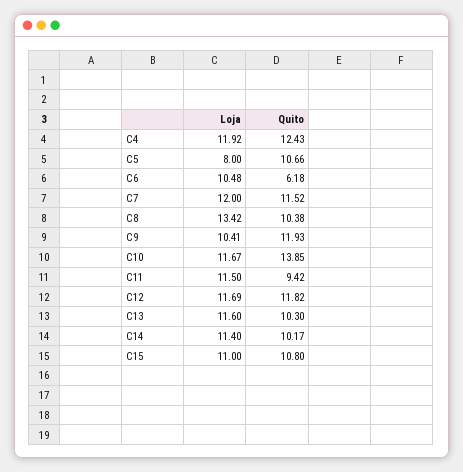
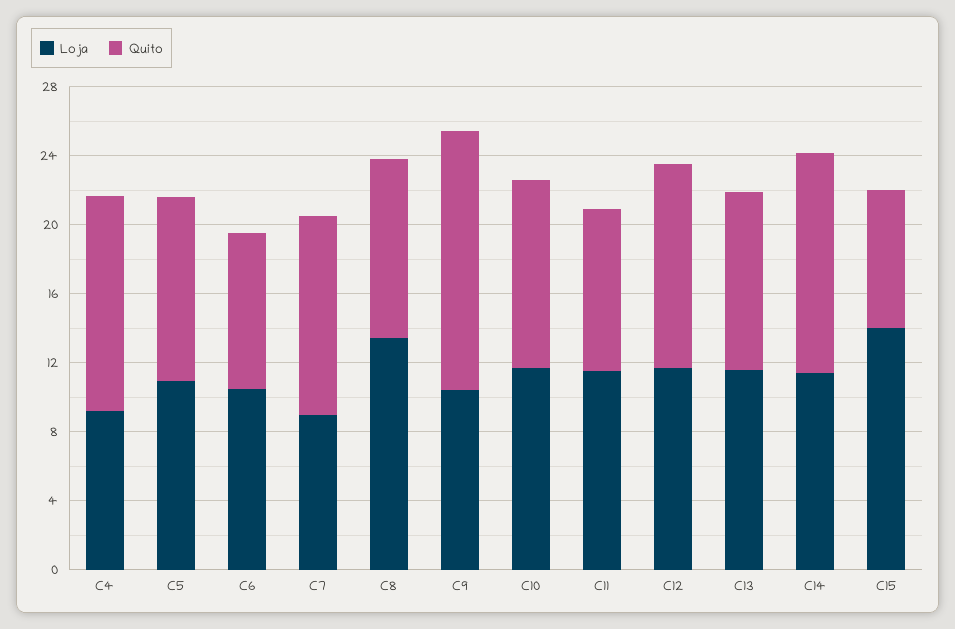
  {
    "Loja": {
-     "C4": 11.92,
+     "C4": 9,
-     "C5": 8,
+     "C5": 11,
      "C6": 10.48,
-     "C7": 12,
+     "C7": 9,
      "C8": 13.42,
      "C9": 10.41,
      "C10": 11.67,
      "C11": 11.5,
      "C12": 11.69,
      "C13": 11.6,
      "C14": 11.4,
-     "C15": 11
+     "C15": 14
    },
    "Quito": {
      "C4": 12.43,
      "C5": 10.66,
-     "C6": 6.18,
+     "C6": 9,
      "C7": 11.52,
      "C8": 10.38,
-     "C9": 11.93,
+     "C9": 15,
-     "C10": 13.85,
+     "C10": 11,
      "C11": 9.42,
      "C12": 11.82,
      "C13": 10.3,
-     "C14": 10.17,
+     "C14": 13,
-     "C15": 10.8
+     "C15": 8
    }
  }

